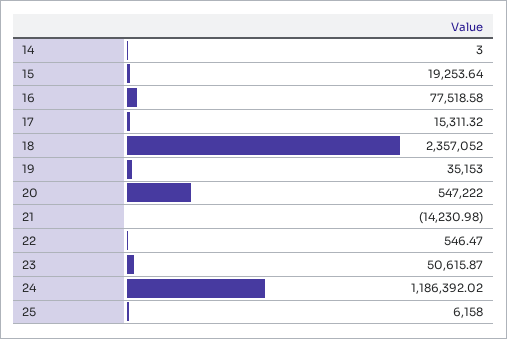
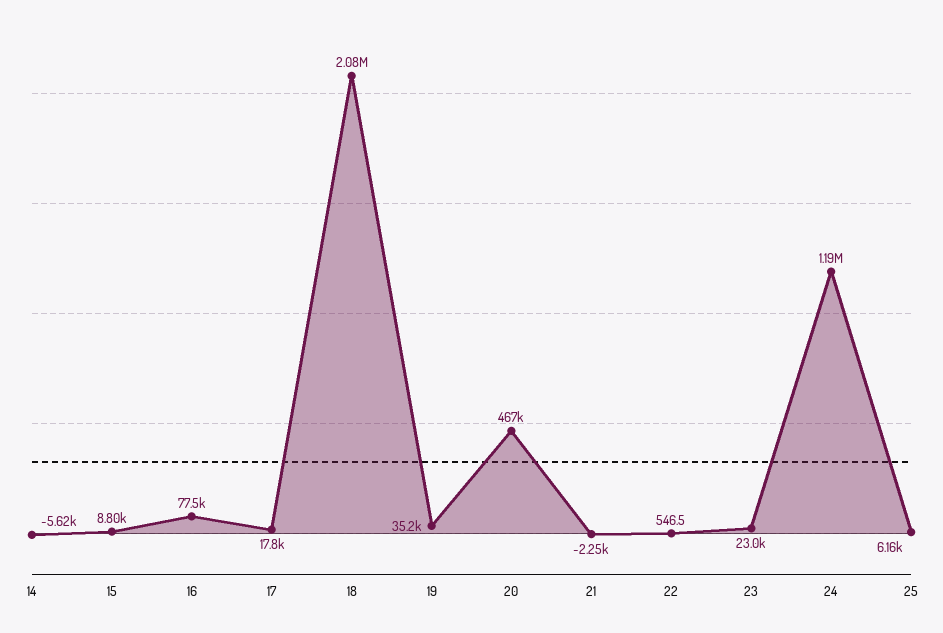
  {
-   "14": 3,
+   "14": -5620,
-   "15": 19253.64,
+   "15": 8800,
    "16": 77518.58,
-   "17": 15311.32,
+   "17": 17800,
-   "18": 2357052,
+   "18": 2080000,
    "19": 35153,
-   "20": 547222,
+   "20": 467000,
-   "21": -14230.98,
+   "21": -2250,
    "22": 546.47,
-   "23": 50615.87,
+   "23": 23000,
    "24": 1186392.02,
    "25": 6158
  }

